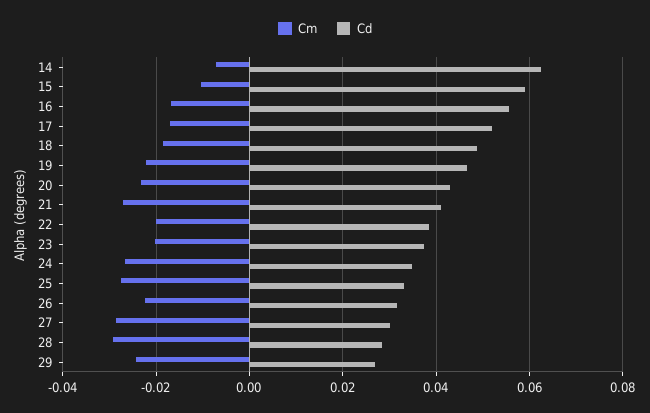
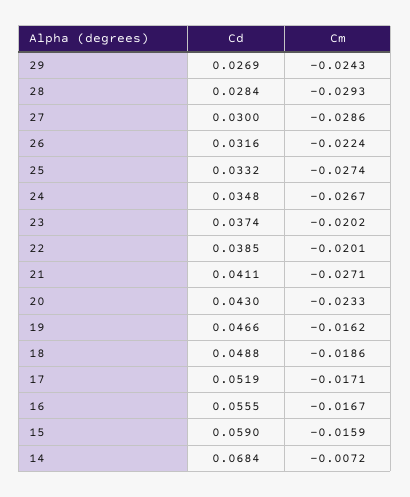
  {
    "Cm": {
      "14": -0.0072,
-     "15": -0.01,
+     "15": -0.0159,
      "16": -0.0167,
      "17": -0.0171,
      "18": -0.0186,
-     "19": -0.022,
+     "19": -0.0162,
      "20": -0.0233,
      "21": -0.0271,
      "22": -0.0201,
      "23": -0.0202,
      "24": -0.0267,
      "25": -0.0274,
      "26": -0.0224,
      "27": -0.0286,
      "28": -0.0293,
      "29": -0.0243
    },
    "Cd": {
-     "14": 0.062,
+     "14": 0.0684,
      "15": 0.059,
      "16": 0.0555,
      "17": 0.0519,
      "18": 0.0488,
      "19": 0.0466,
      "20": 0.043,
      "21": 0.0411,
      "22": 0.0385,
      "23": 0.0374,
      "24": 0.0348,
      "25": 0.0332,
      "26": 0.0316,
      "27": 0.03,
      "28": 0.0284,
      "29": 0.0269
    }
  }

